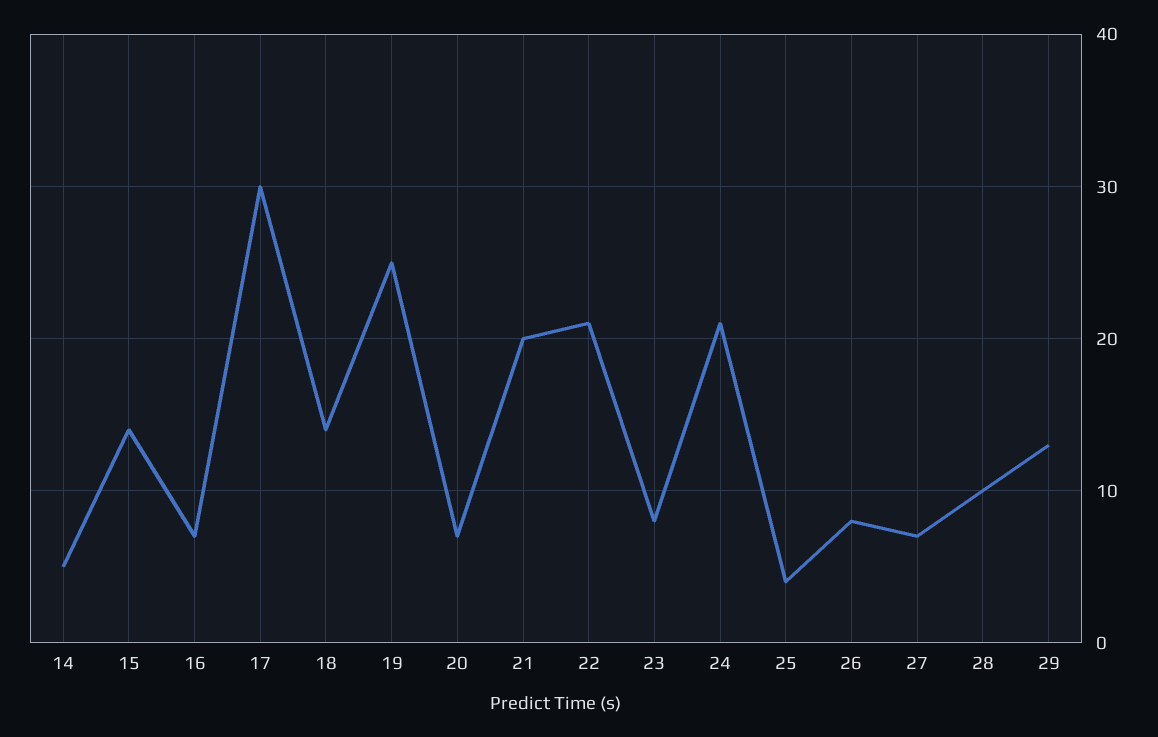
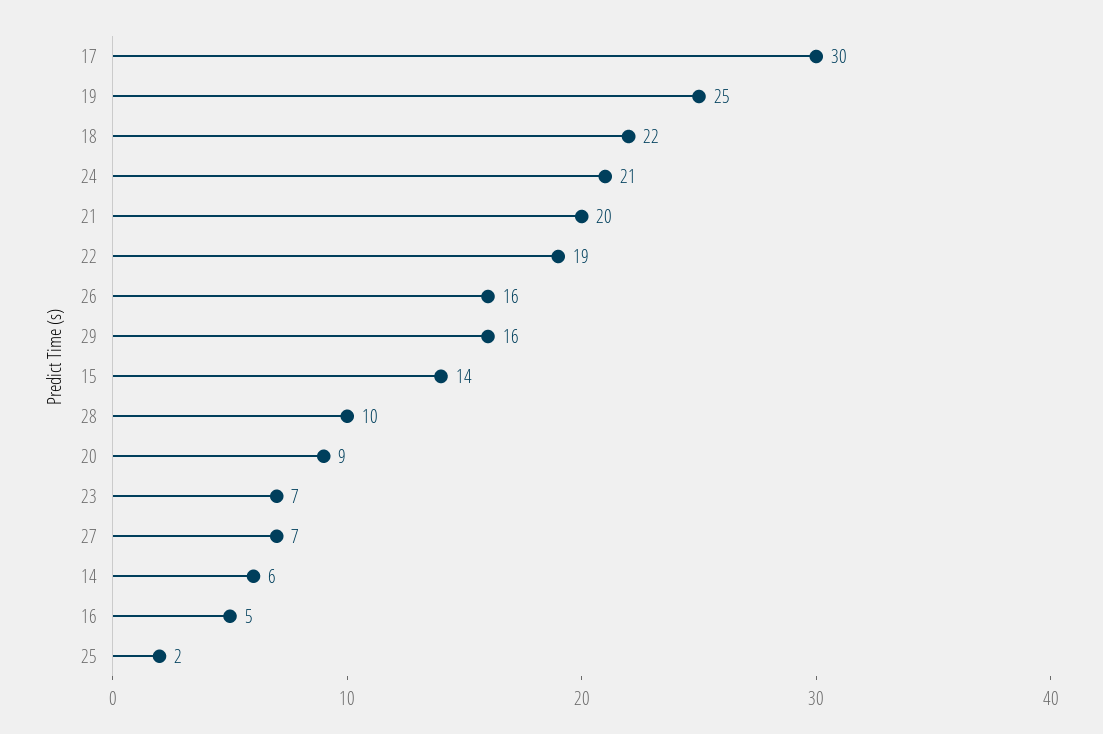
  {
-   "14": 5,
+   "14": 6,
    "15": 14,
-   "16": 7,
+   "16": 5,
    "17": 30,
-   "18": 14,
+   "18": 22,
    "19": 25,
-   "20": 7,
+   "20": 9,
    "21": 20,
-   "22": 21,
+   "22": 19,
-   "23": 8,
+   "23": 7,
    "24": 21,
-   "25": 4,
+   "25": 2,
-   "26": 8,
+   "26": 16,
    "27": 7,
    "28": 10,
-   "29": 13
+   "29": 16
  }

